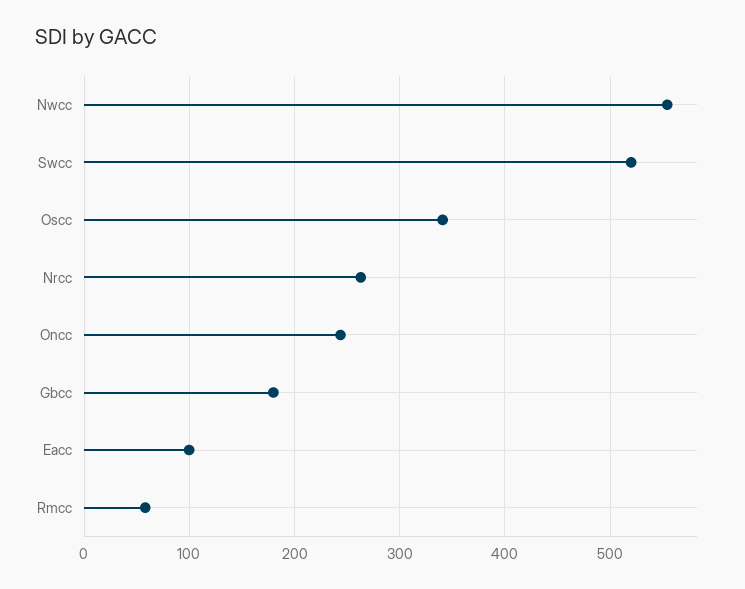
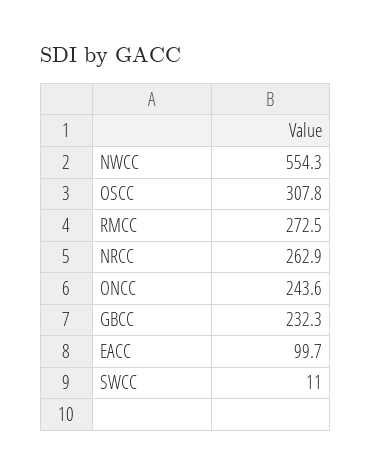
  {
    "Nwcc": 554.3,
-   "Swcc": 520,
+   "Swcc": 11,
-   "Oscc": 340,
+   "Oscc": 307.8,
    "Nrcc": 262.9,
    "Oncc": 243.6,
-   "Gbcc": 180,
+   "Gbcc": 232.3,
    "Eacc": 99.7,
-   "Rmcc": 60
+   "Rmcc": 272.5
  }

